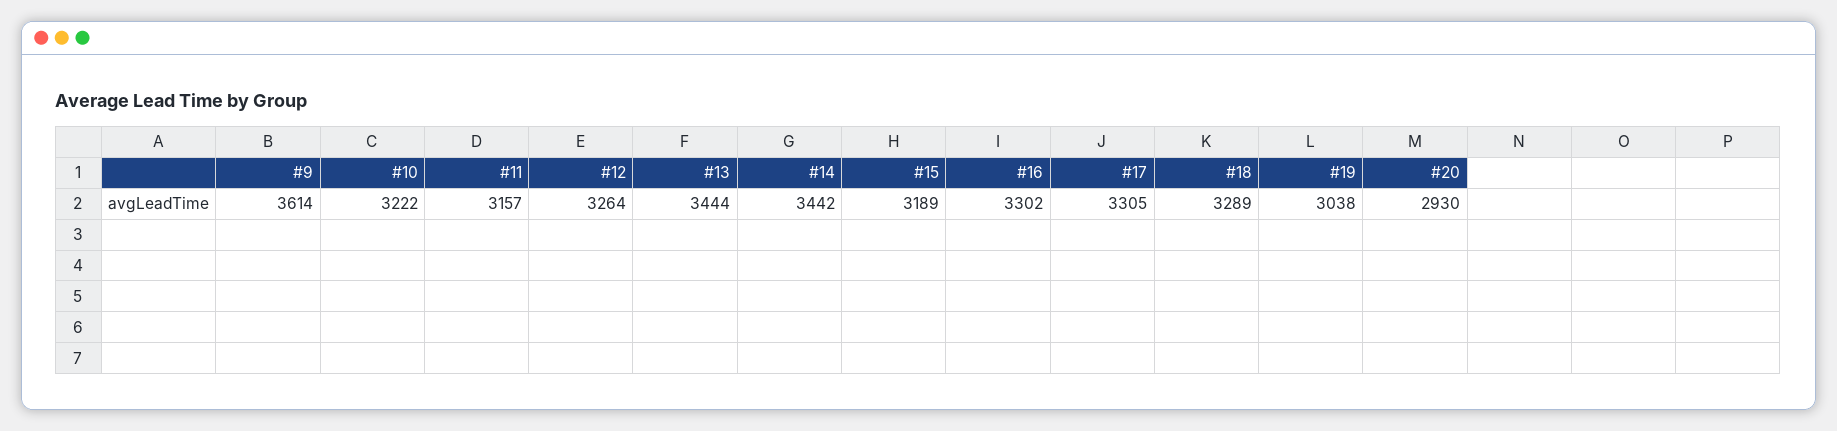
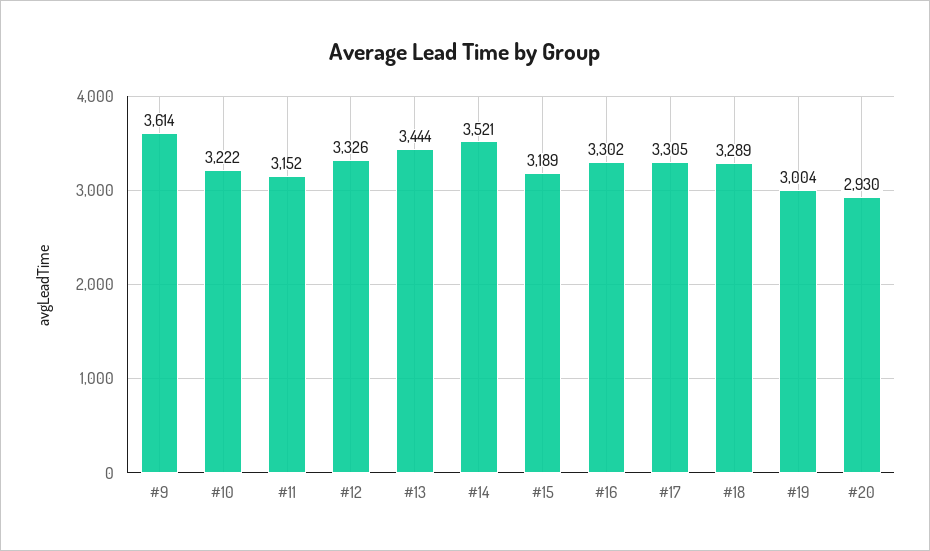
  {
    "#9": 3614,
    "#10": 3222,
-   "#11": 3157,
+   "#11": 3152,
-   "#12": 3264,
+   "#12": 3326,
    "#13": 3444,
-   "#14": 3442,
+   "#14": 3521,
    "#15": 3189,
    "#16": 3302,
    "#17": 3305,
    "#18": 3289,
-   "#19": 3038,
+   "#19": 3004,
    "#20": 2930
  }

